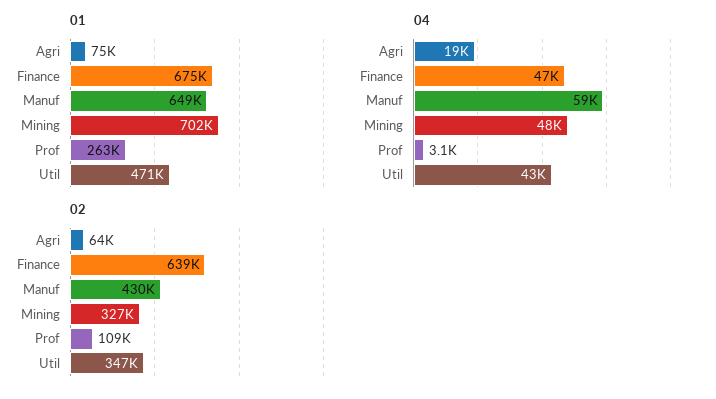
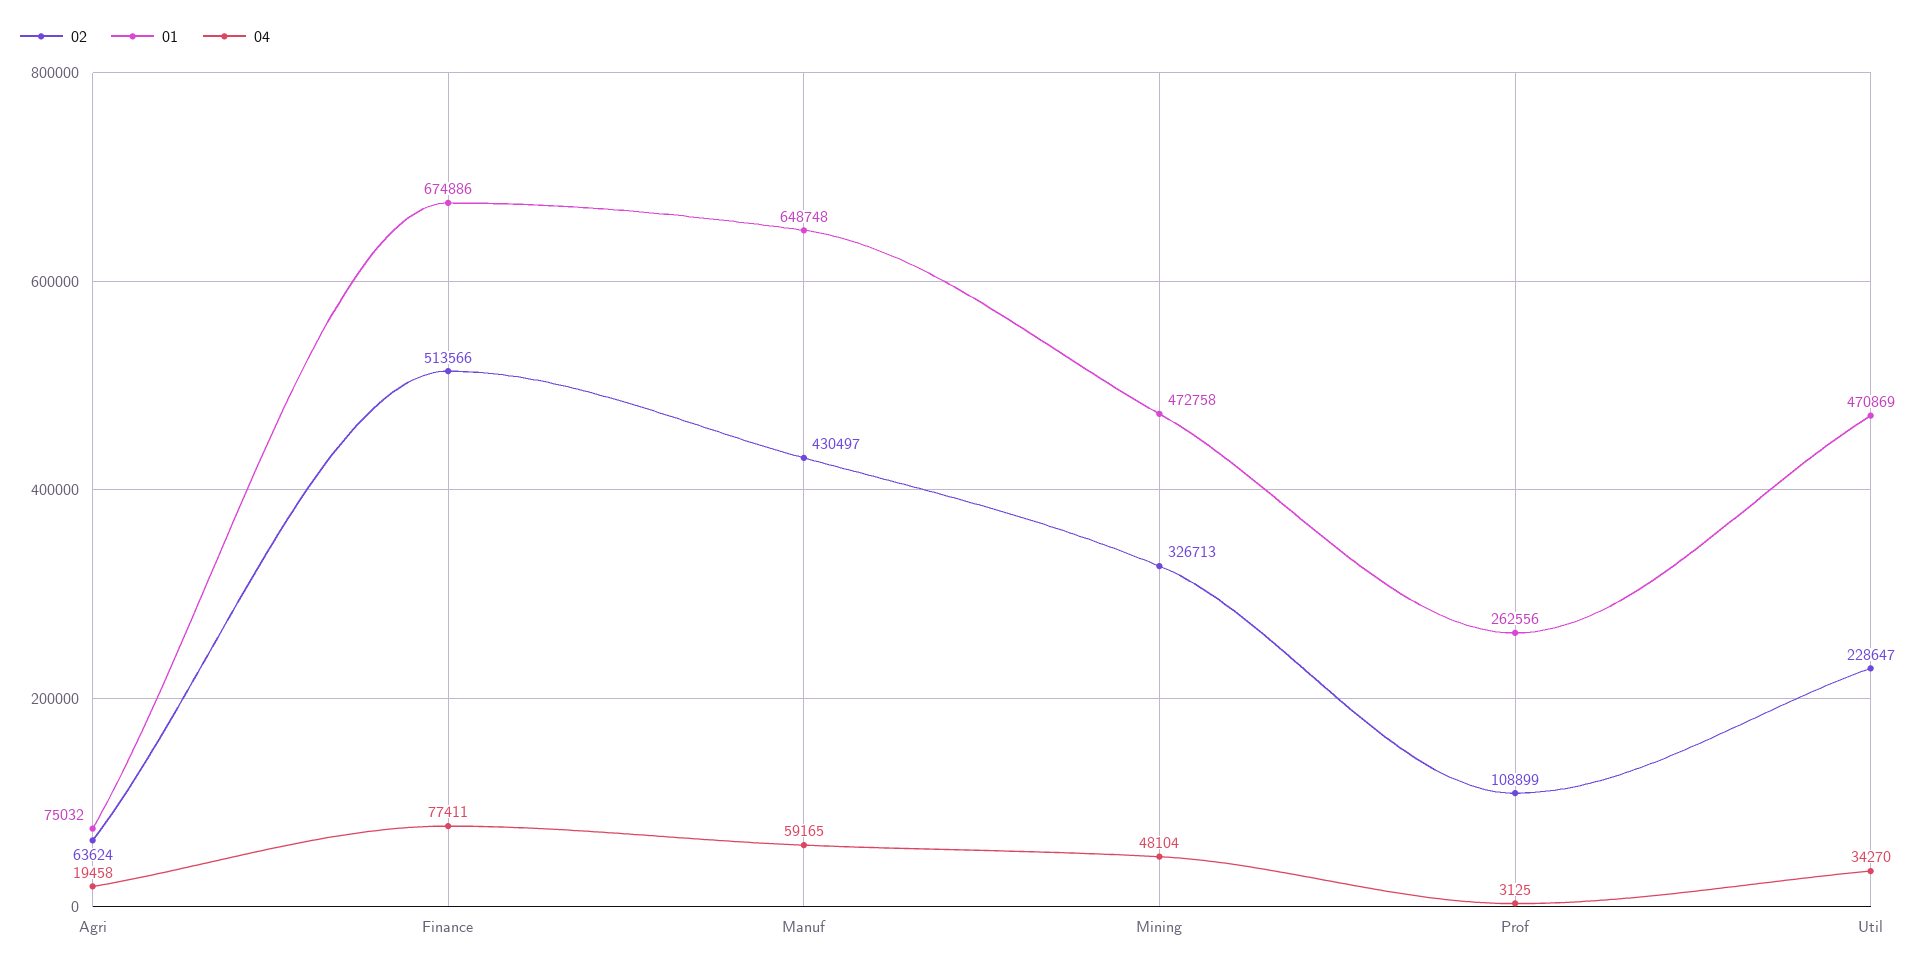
  {
    "01": {
      "Agri": 75032,
      "Finance": 674886,
      "Manuf": 648748,
-     "Mining": 702000,
+     "Mining": 472758,
      "Prof": 262556,
      "Util": 470869
    },
    "04": {
      "Agri": 19458,
-     "Finance": 47000,
+     "Finance": 77411,
      "Manuf": 59165,
      "Mining": 48104,
      "Prof": 3125,
-     "Util": 43000
+     "Util": 34270
    },
    "02": {
      "Agri": 63624,
-     "Finance": 639000,
+     "Finance": 513566,
      "Manuf": 430497,
      "Mining": 326713,
      "Prof": 108899,
-     "Util": 347000
+     "Util": 228647
    }
  }

